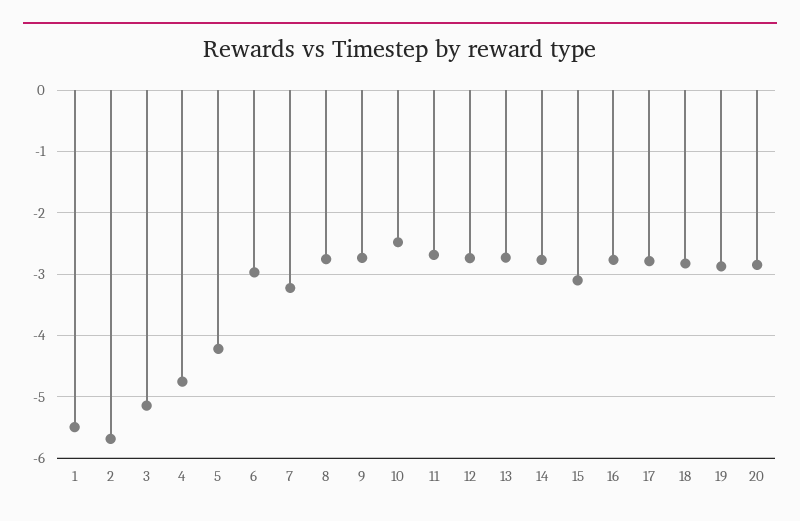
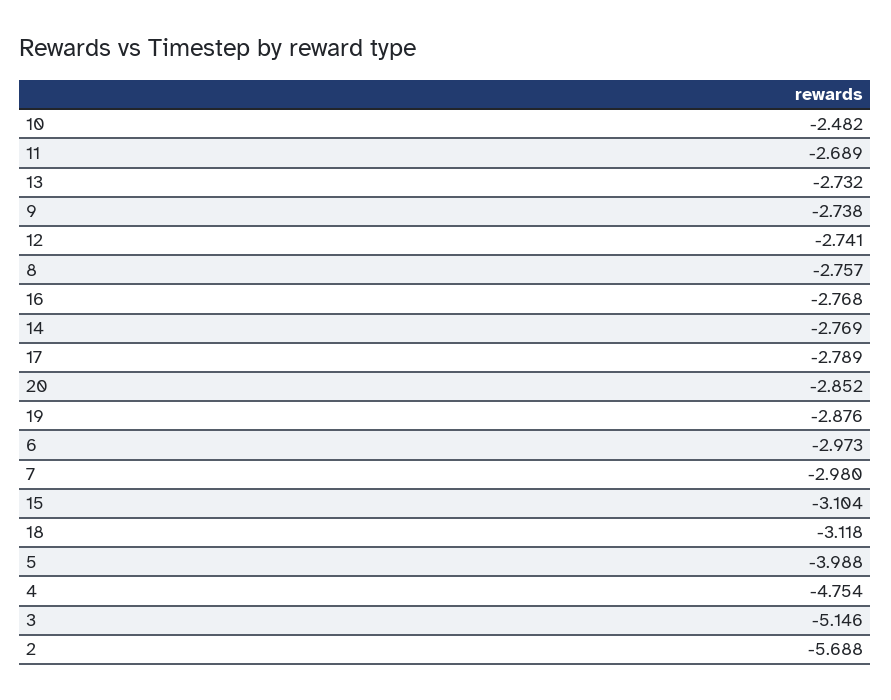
  {
-   "1": -5.5,
    "2": -5.688,
    "3": -5.146,
    "4": -4.754,
-   "5": -4.2,
+   "5": -3.988,
    "6": -2.973,
-   "7": -3.2,
+   "7": -2.98,
    "8": -2.757,
    "9": -2.738,
    "10": -2.482,
    "11": -2.689,
    "12": -2.741,
    "13": -2.732,
    "14": -2.769,
    "15": -3.104,
    "16": -2.768,
    "17": -2.789,
-   "18": -2.8,
+   "18": -3.118,
    "19": -2.876,
    "20": -2.852
  }

